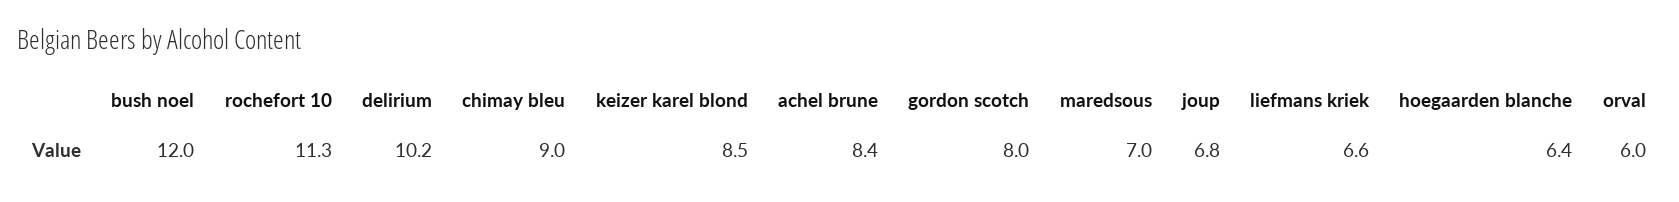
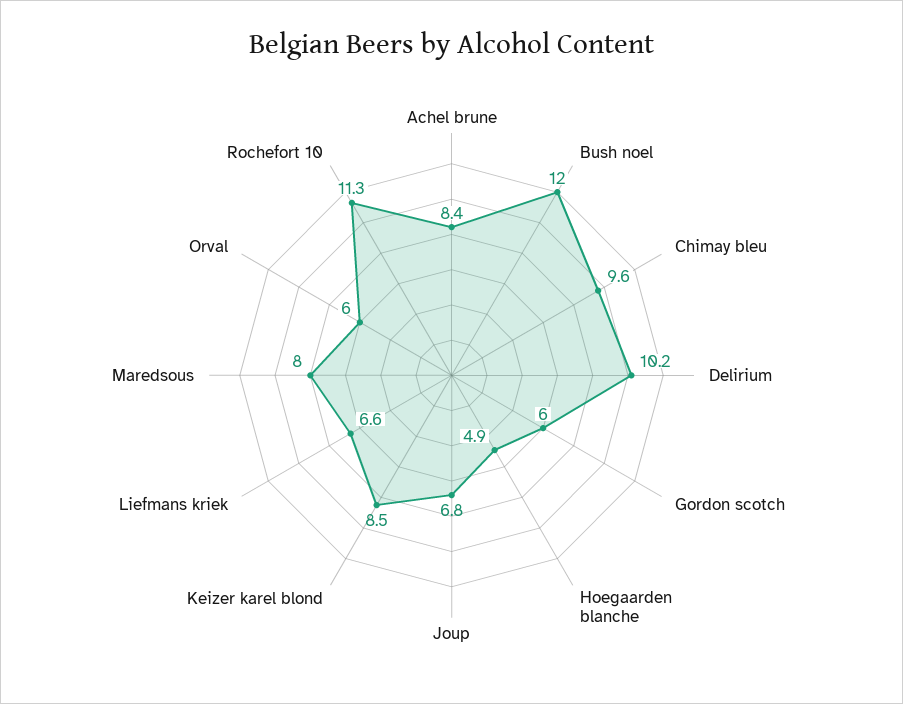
  {
    "bush noel": 12,
    "rochefort 10": 11.3,
    "delirium": 10.2,
-   "chimay bleu": 9,
+   "chimay bleu": 9.6,
    "keizer karel blond": 8.5,
    "achel brune": 8.4,
-   "gordon scotch": 8,
+   "gordon scotch": 6,
-   "maredsous": 7,
+   "maredsous": 8,
    "joup": 6.8,
    "liefmans kriek": 6.6,
-   "hoegaarden blanche": 6.4,
+   "hoegaarden blanche": 4.9,
    "orval": 6
  }

